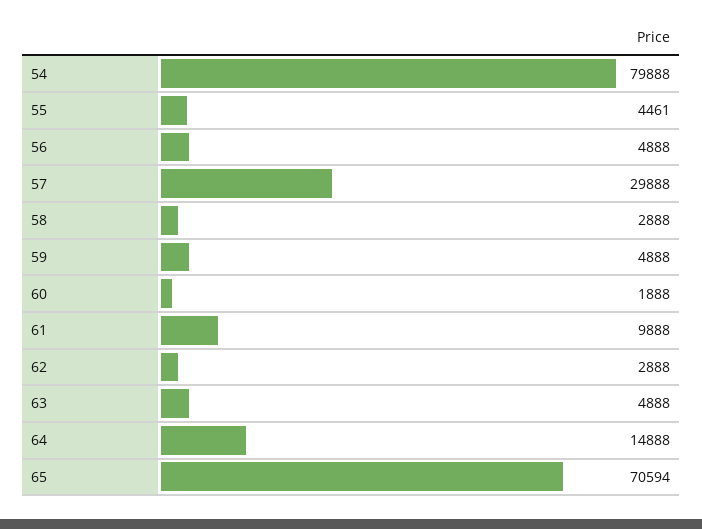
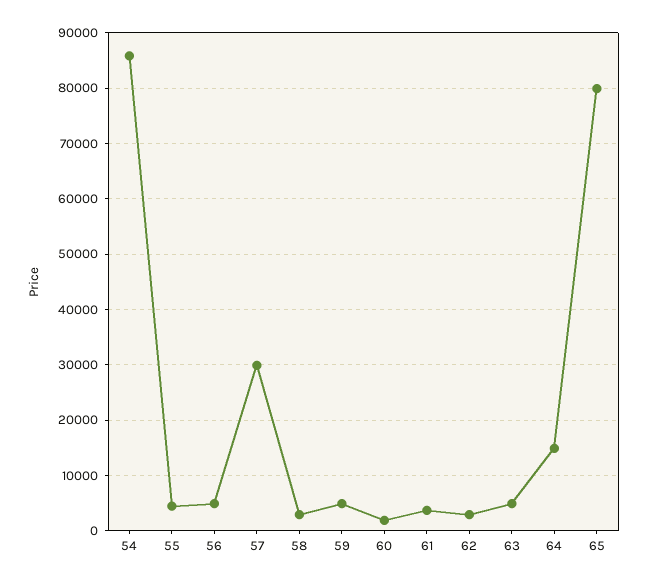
  {
-   "54": 79888,
+   "54": 86000,
    "55": 4461,
    "56": 4888,
    "57": 29888,
    "58": 2888,
    "59": 4888,
    "60": 1888,
-   "61": 9888,
+   "61": 4000,
    "62": 2888,
    "63": 4888,
    "64": 14888,
-   "65": 70594
+   "65": 80000
  }

